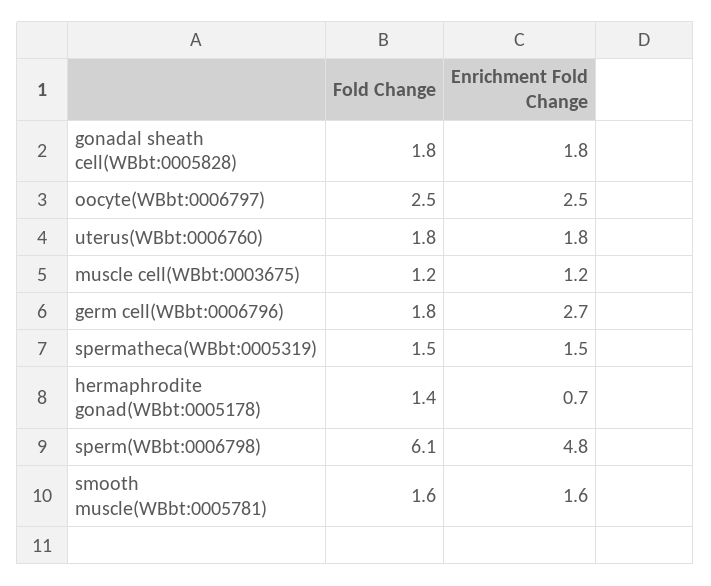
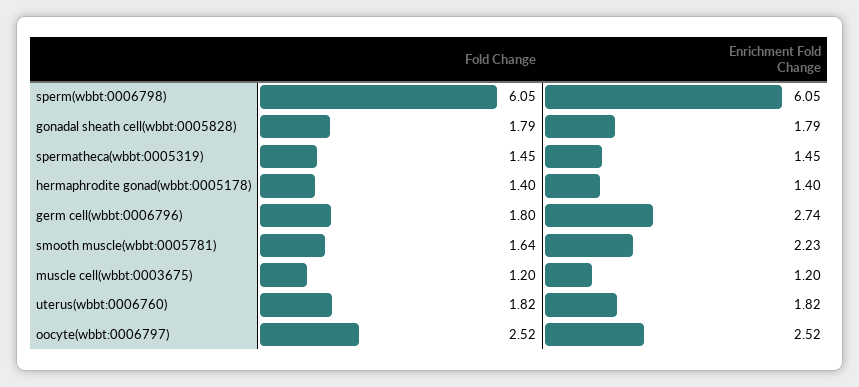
  {
    "Fold Change": {
      "gonadal sheath cell(WBbt:0005828)": 1.79,
      "oocyte(WBbt:0006797)": 2.52,
      "uterus(WBbt:0006760)": 1.82,
      "muscle cell(WBbt:0003675)": 1.2,
      "germ cell(WBbt:0006796)": 1.8,
      "spermatheca(WBbt:0005319)": 1.45,
      "hermaphrodite gonad(WBbt:0005178)": 1.4,
      "sperm(WBbt:0006798)": 6.05,
      "smooth muscle(WBbt:0005781)": 1.64
    },
    "Enrichment Fold Change": {
      "gonadal sheath cell(WBbt:0005828)": 1.79,
      "oocyte(WBbt:0006797)": 2.52,
      "uterus(WBbt:0006760)": 1.82,
      "muscle cell(WBbt:0003675)": 1.2,
      "germ cell(WBbt:0006796)": 2.74,
      "spermatheca(WBbt:0005319)": 1.45,
-     "hermaphrodite gonad(WBbt:0005178)": 0.7,
+     "hermaphrodite gonad(WBbt:0005178)": 1.4,
-     "sperm(WBbt:0006798)": 4.8,
+     "sperm(WBbt:0006798)": 6.05,
-     "smooth muscle(WBbt:0005781)": 1.6
+     "smooth muscle(WBbt:0005781)": 2.23
    }
  }

